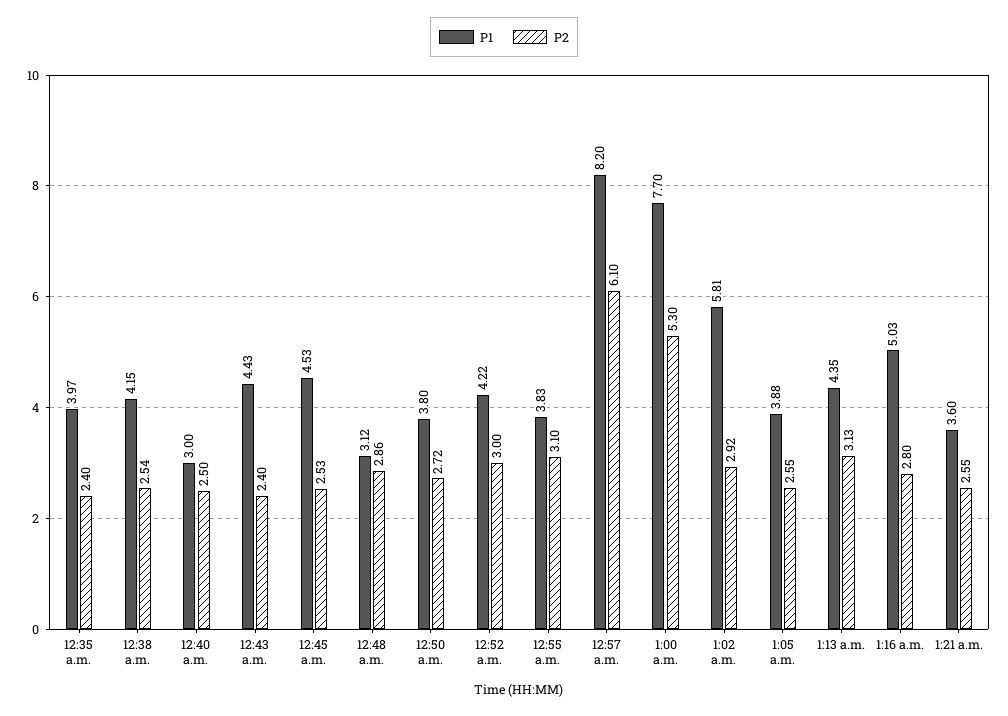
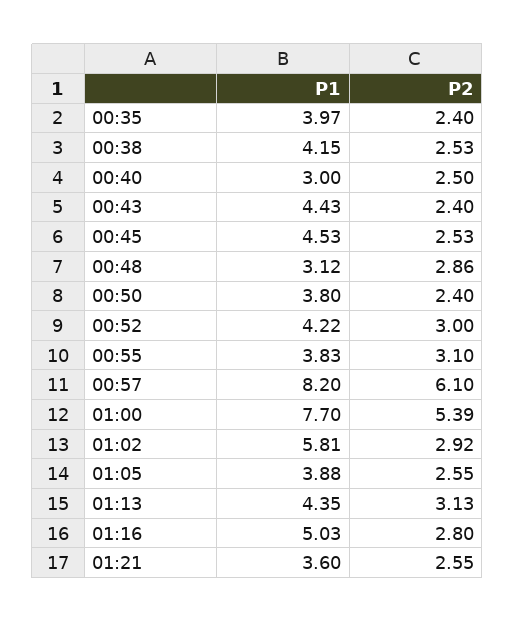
  {
    "P1": {
      "12:35 a.m.": 3.97,
      "12:38 a.m.": 4.15,
      "12:40 a.m.": 3,
      "12:43 a.m.": 4.43,
      "12:45 a.m.": 4.53,
      "12:48 a.m.": 3.12,
      "12:50 a.m.": 3.8,
      "12:52 a.m.": 4.22,
      "12:55 a.m.": 3.83,
      "12:57 a.m.": 8.2,
      "1:00 a.m.": 7.7,
      "1:02 a.m.": 5.81,
      "1:05 a.m.": 3.88,
      "1:13 a.m.": 4.35,
      "1:16 a.m.": 5.03,
      "1:21 a.m.": 3.6
    },
    "P2": {
      "12:35 a.m.": 2.4,
-     "12:38 a.m.": 2.54,
+     "12:38 a.m.": 2.53,
      "12:40 a.m.": 2.5,
      "12:43 a.m.": 2.4,
      "12:45 a.m.": 2.53,
      "12:48 a.m.": 2.86,
-     "12:50 a.m.": 2.72,
+     "12:50 a.m.": 2.4,
      "12:52 a.m.": 3,
      "12:55 a.m.": 3.1,
      "12:57 a.m.": 6.1,
-     "1:00 a.m.": 5.3,
+     "1:00 a.m.": 5.39,
      "1:02 a.m.": 2.92,
      "1:05 a.m.": 2.55,
      "1:13 a.m.": 3.13,
      "1:16 a.m.": 2.8,
      "1:21 a.m.": 2.55
    }
  }

